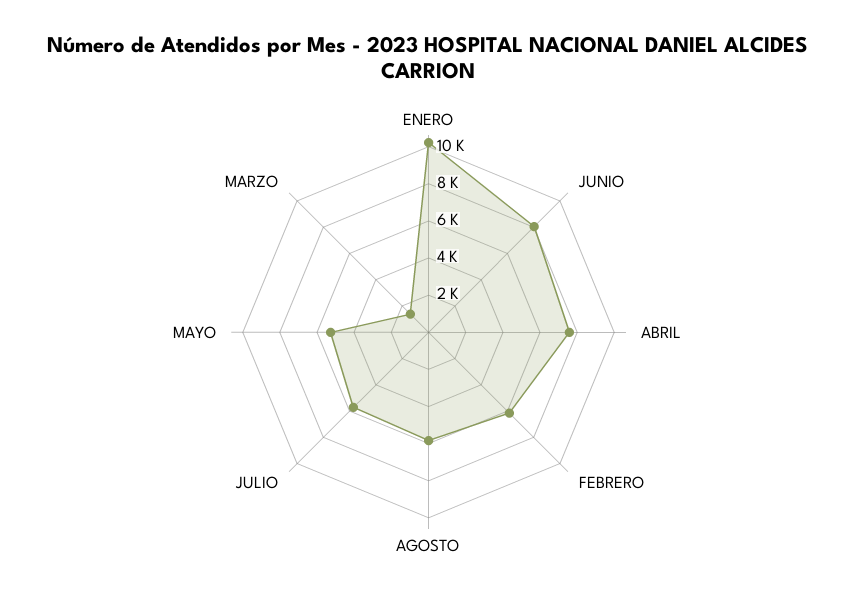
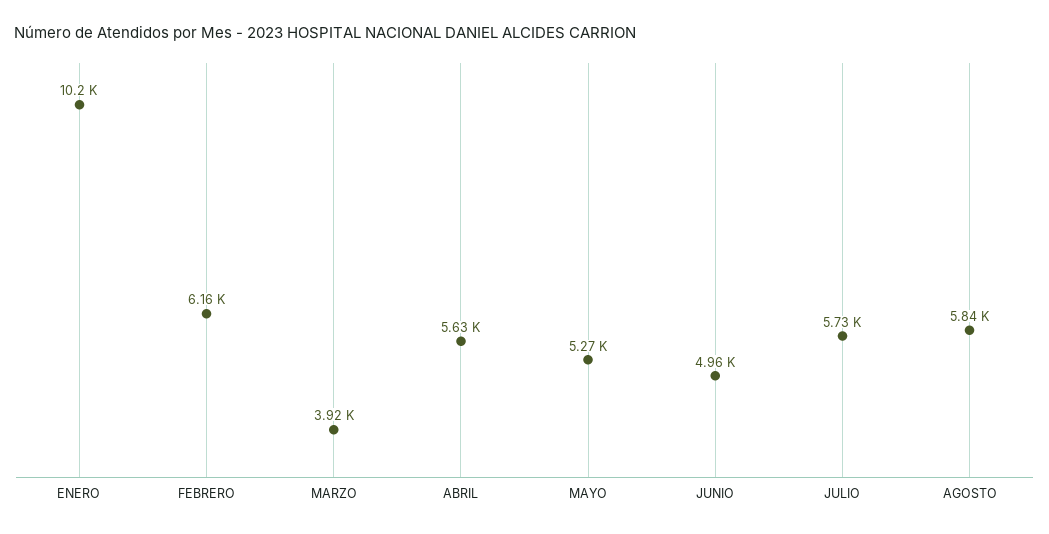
  {
    "ENERO": 10200,
-   "JUNIO": 8000,
+   "JUNIO": 4960,
-   "ABRIL": 7500,
+   "ABRIL": 5630,
    "FEBRERO": 6160,
    "AGOSTO": 5840,
    "JULIO": 5730,
    "MAYO": 5270,
-   "MARZO": 1500
+   "MARZO": 3920
  }

